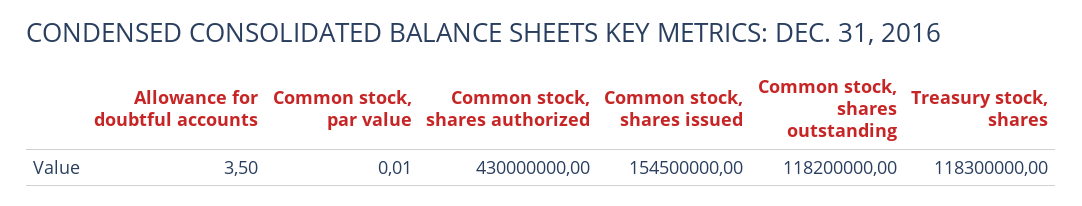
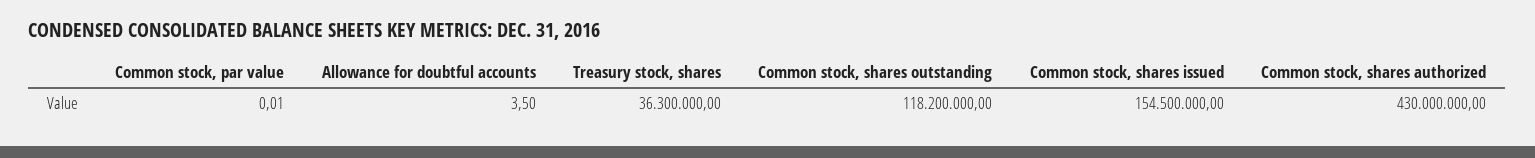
  {
    "Allowance for doubtful accounts": 3.5,
    "Common stock, par value": 0.01,
    "Common stock, shares authorized": 430000000,
    "Common stock, shares issued": 154500000,
    "Common stock, shares outstanding": 118200000,
-   "Treasury stock, shares": 118300000
+   "Treasury stock, shares": 36300000
  }

